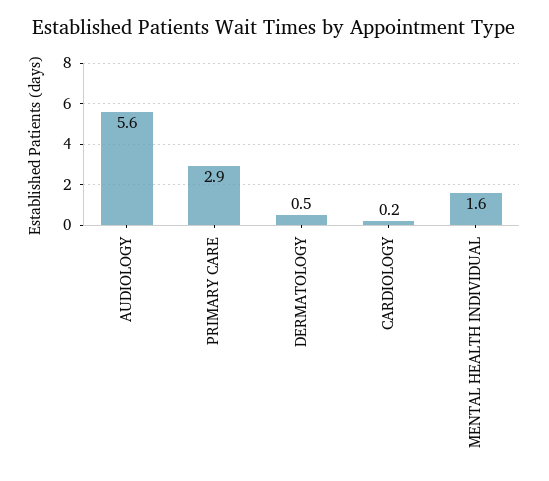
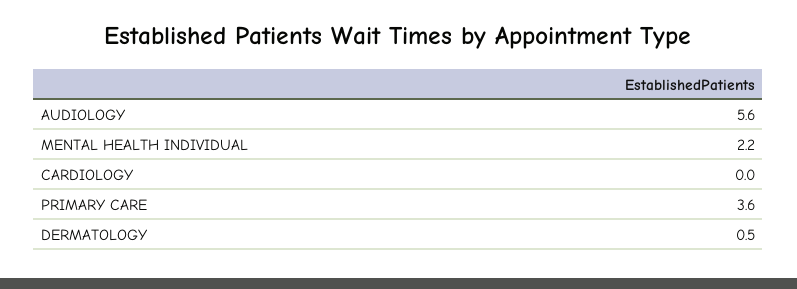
  {
    "AUDIOLOGY": 5.6,
-   "PRIMARY CARE": 2.9,
+   "PRIMARY CARE": 3.6,
    "DERMATOLOGY": 0.5,
-   "CARDIOLOGY": 0.2,
+   "CARDIOLOGY": 0,
-   "MENTAL HEALTH INDIVIDUAL": 1.6
+   "MENTAL HEALTH INDIVIDUAL": 2.2
  }

